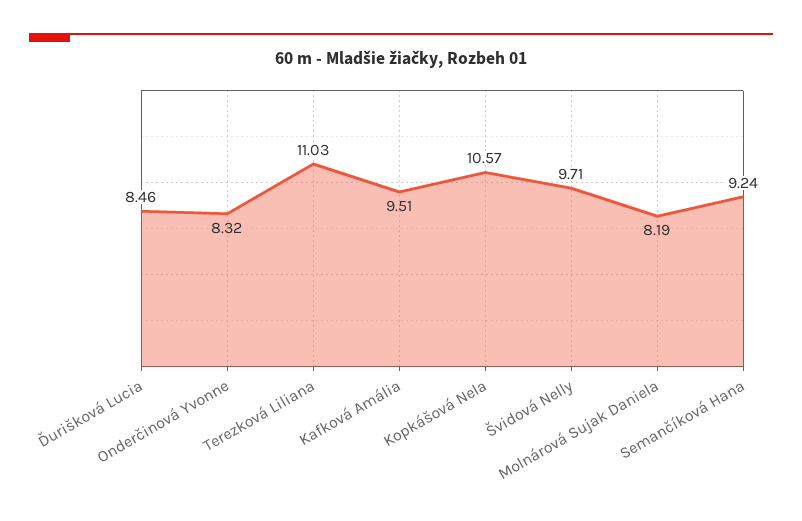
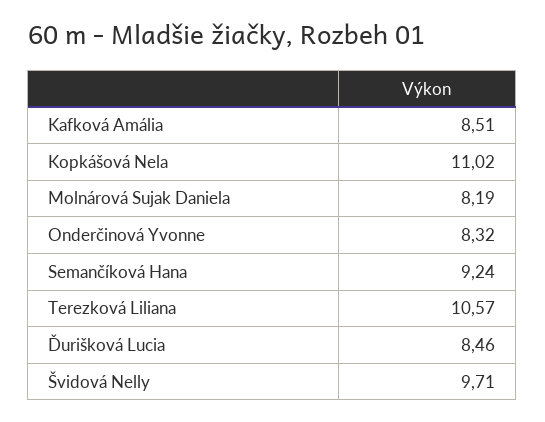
  {
    "Ďurišková Lucia": 8.46,
    "Onderčinová Yvonne": 8.32,
-   "Terezková Liliana": 11.03,
+   "Terezková Liliana": 10.57,
-   "Kafková Amália": 9.51,
+   "Kafková Amália": 8.51,
-   "Kopkášová Nela": 10.57,
+   "Kopkášová Nela": 11.02,
    "Švidová Nelly": 9.71,
    "Molnárová Sujak Daniela": 8.19,
    "Semančíková Hana": 9.24
  }

